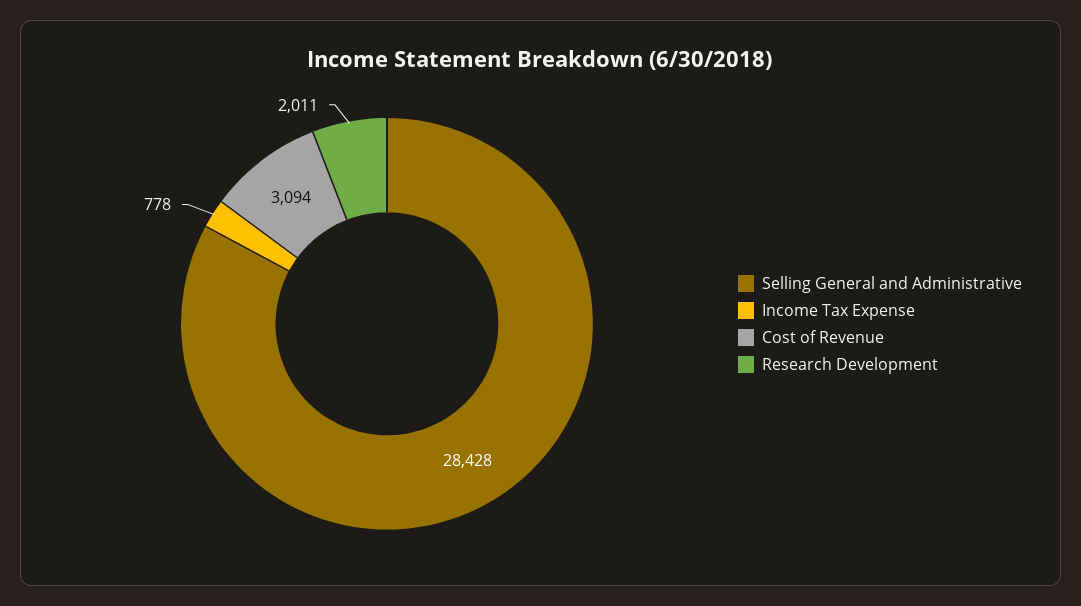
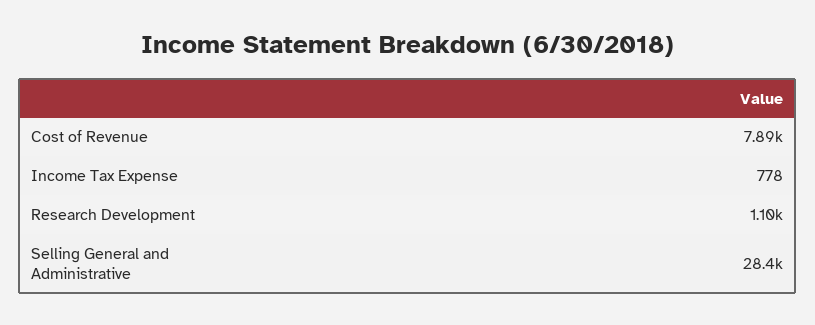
  {
    "Selling General and Administrative": 28428,
    "Income Tax Expense": 778,
-   "Cost of Revenue": 3094,
+   "Cost of Revenue": 7890,
-   "Research Development": 2011
+   "Research Development": 1100
  }

